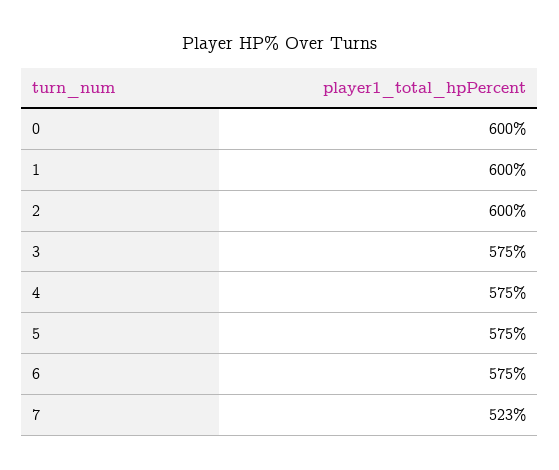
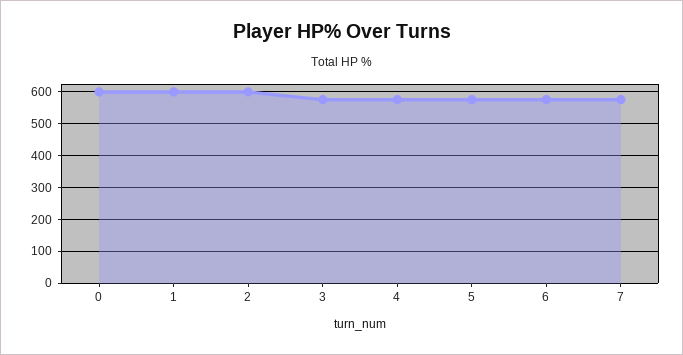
  {
    "0": 600,
    "1": 600,
    "2": 600,
    "3": 575,
    "4": 575,
    "5": 575,
    "6": 575,
-   "7": 523
+   "7": 580
  }

